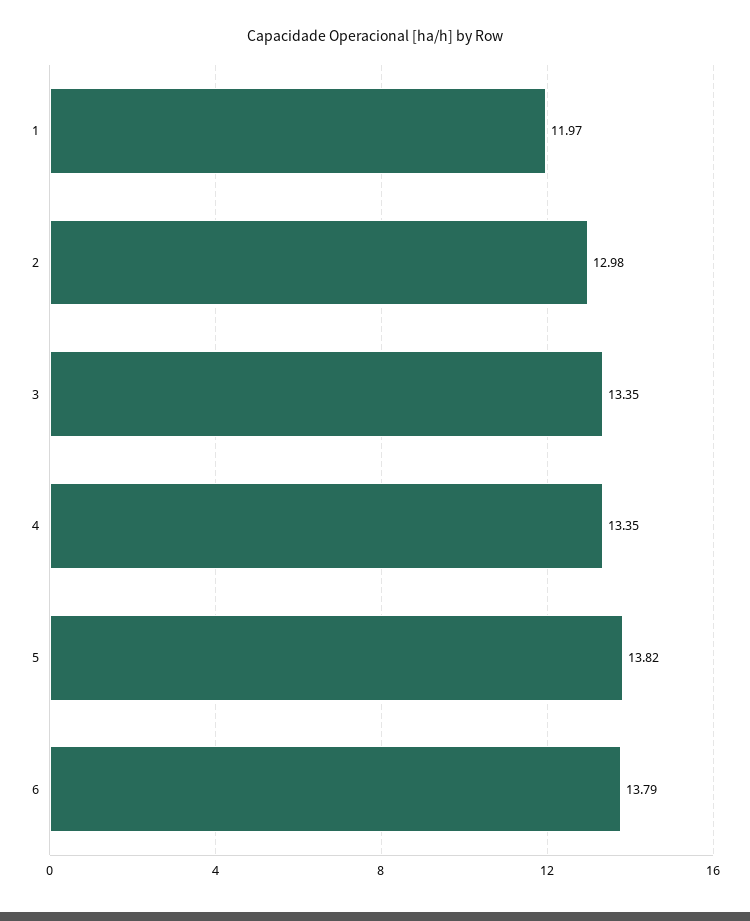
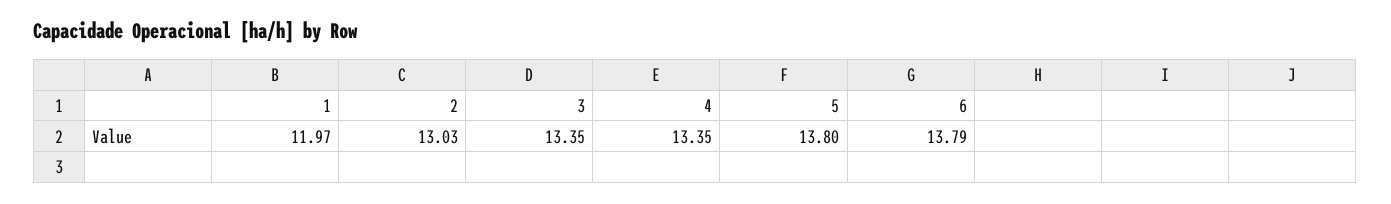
  {
    "1": 11.97,
-   "2": 12.98,
+   "2": 13.03,
    "3": 13.35,
    "4": 13.35,
-   "5": 13.82,
+   "5": 13.8,
    "6": 13.79
  }

